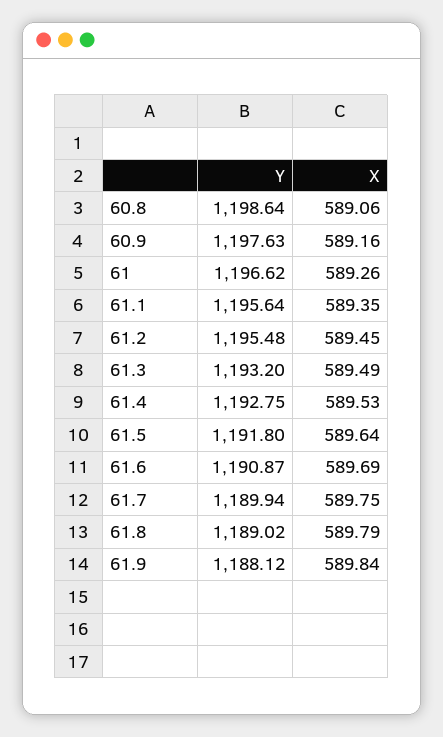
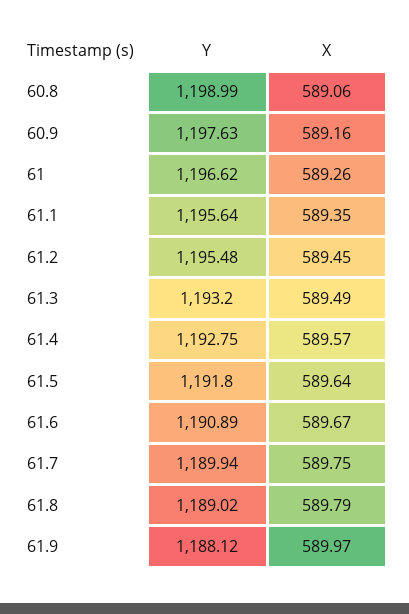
  {
    "Y": {
-     "60.8": 1198.64,
+     "60.8": 1198.99,
      "60.9": 1197.63,
      "61": 1196.62,
      "61.1": 1195.64,
      "61.2": 1195.48,
      "61.3": 1193.2,
      "61.4": 1192.75,
      "61.5": 1191.8,
-     "61.6": 1190.87,
+     "61.6": 1190.89,
      "61.7": 1189.94,
      "61.8": 1189.02,
      "61.9": 1188.12
    },
    "X": {
      "60.8": 589.06,
      "60.9": 589.16,
      "61": 589.26,
      "61.1": 589.35,
      "61.2": 589.45,
      "61.3": 589.49,
-     "61.4": 589.53,
+     "61.4": 589.57,
      "61.5": 589.64,
-     "61.6": 589.69,
+     "61.6": 589.67,
      "61.7": 589.75,
      "61.8": 589.79,
-     "61.9": 589.84
+     "61.9": 589.97
    }
  }

